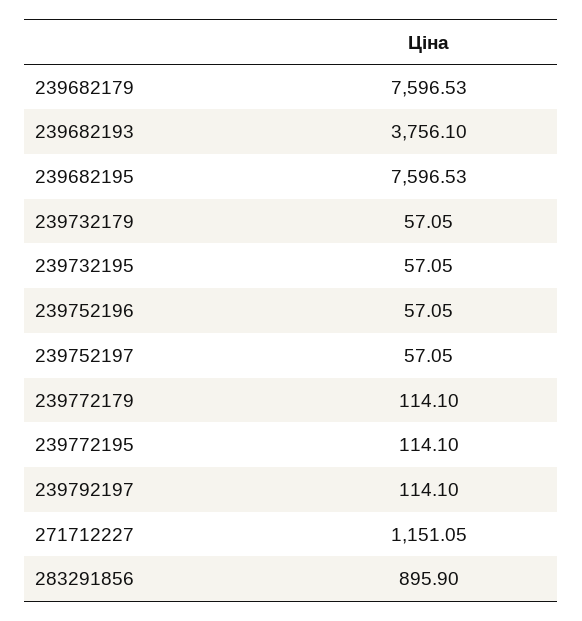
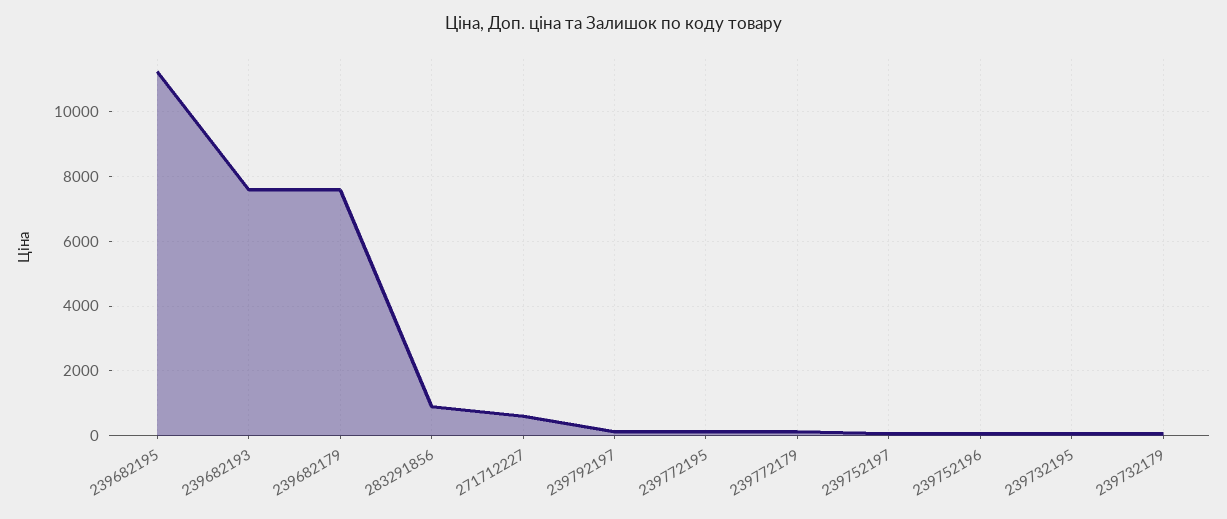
  {
    "239682179": 7596.53,
-   "239682193": 3756.1,
+   "239682193": 7600,
-   "239682195": 7596.53,
+   "239682195": 11200,
    "239732179": 57.05,
    "239732195": 57.05,
    "239752196": 57.05,
    "239752197": 57.05,
    "239772179": 114.1,
    "239772195": 114.1,
    "239792197": 114.1,
-   "271712227": 1151.05,
+   "271712227": 600,
    "283291856": 895.9
  }

